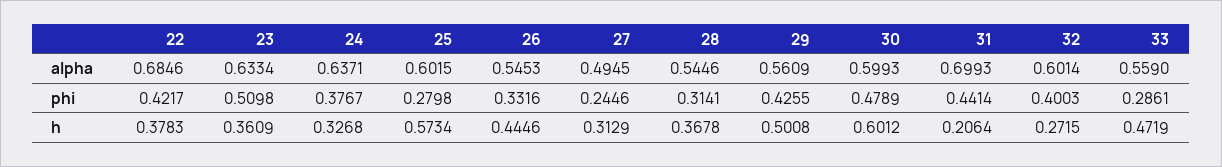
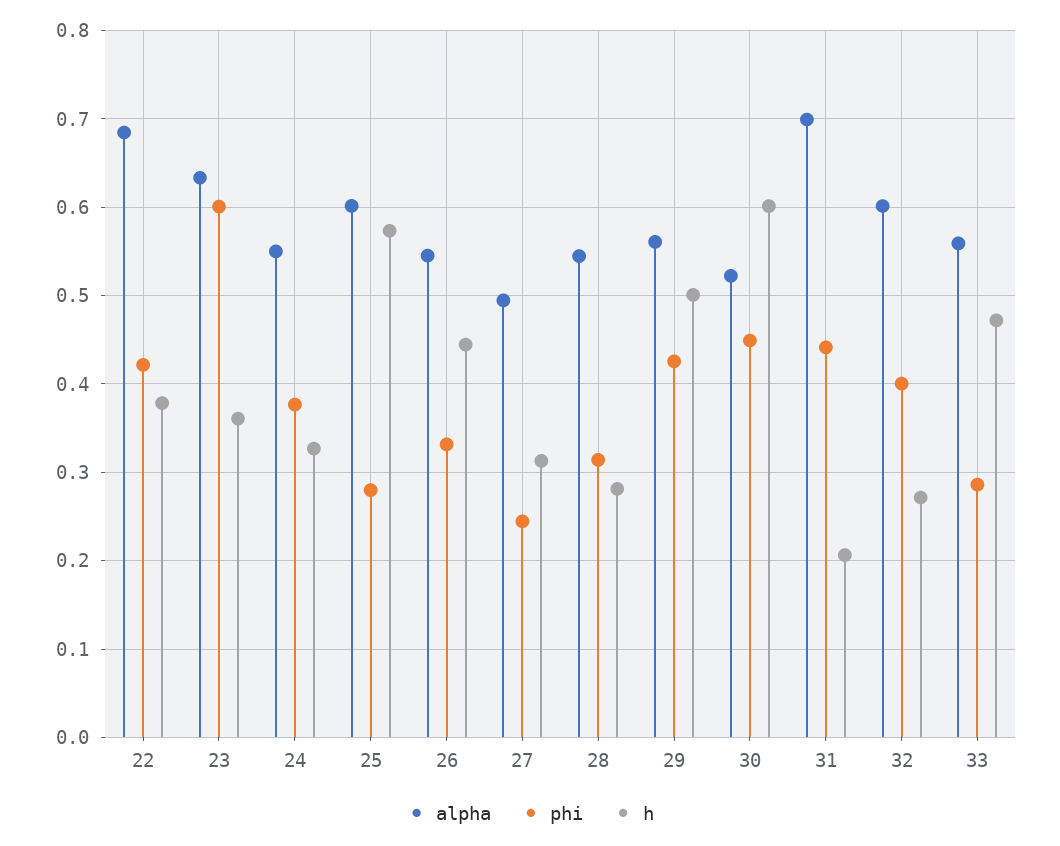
  {
    "alpha": {
      "22": 0.6846,
      "23": 0.6334,
-     "24": 0.6371,
+     "24": 0.55,
      "25": 0.6015,
      "26": 0.5453,
      "27": 0.4945,
      "28": 0.5446,
      "29": 0.5609,
-     "30": 0.5993,
+     "30": 0.52,
      "31": 0.6993,
      "32": 0.6014,
      "33": 0.559
    },
    "phi": {
      "22": 0.4217,
-     "23": 0.5098,
+     "23": 0.6,
      "24": 0.3767,
      "25": 0.2798,
      "26": 0.3316,
      "27": 0.2446,
      "28": 0.3141,
      "29": 0.4255,
-     "30": 0.4789,
+     "30": 0.45,
      "31": 0.4414,
      "32": 0.4003,
      "33": 0.2861
    },
    "h": {
      "22": 0.3783,
      "23": 0.3609,
      "24": 0.3268,
      "25": 0.5734,
      "26": 0.4446,
      "27": 0.3129,
-     "28": 0.3678,
+     "28": 0.28,
      "29": 0.5008,
      "30": 0.6012,
      "31": 0.2064,
      "32": 0.2715,
      "33": 0.4719
    }
  }

